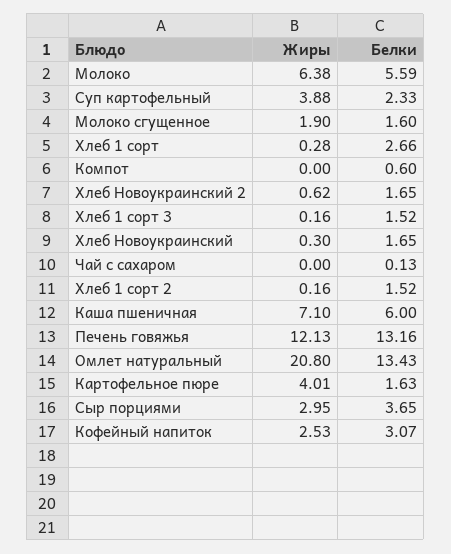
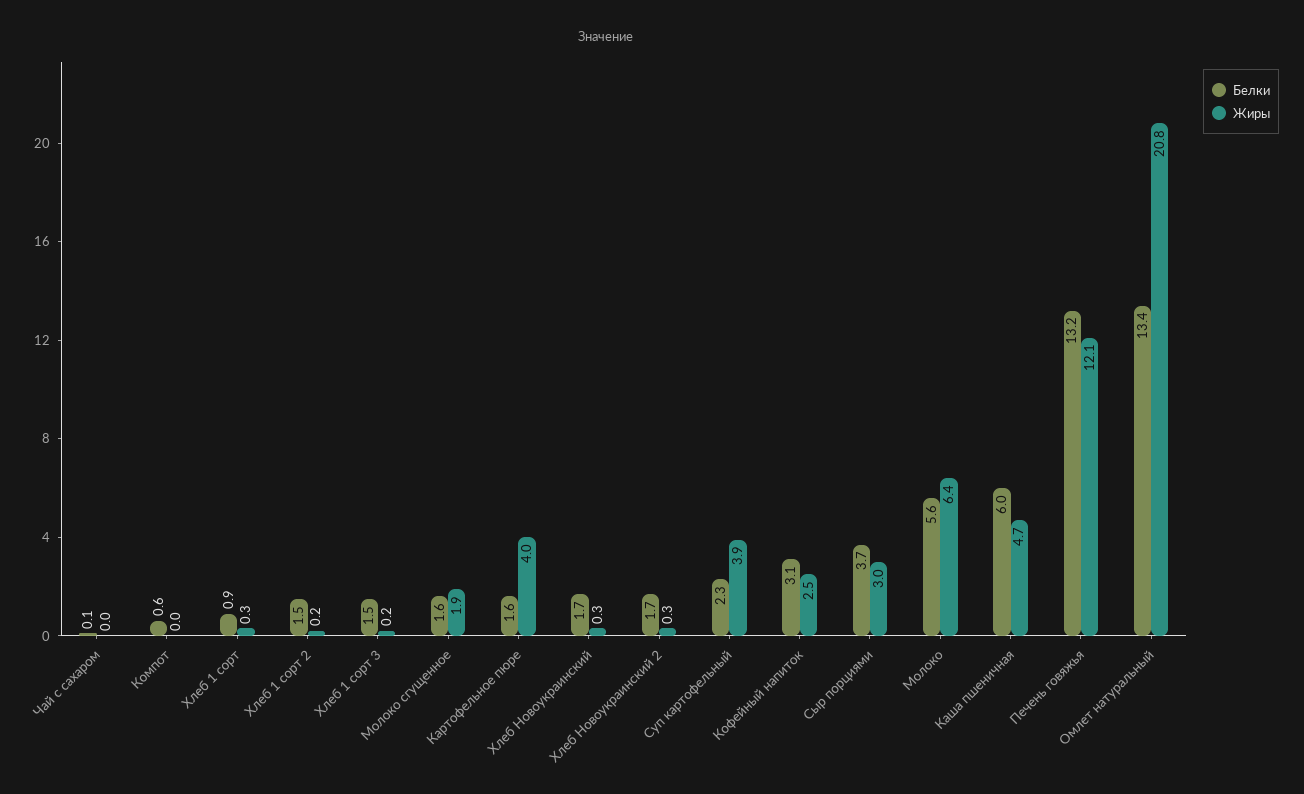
  {
    "Жиры": {
      "Молоко": 6.38,
      "Суп картофельный": 3.88,
      "Молоко сгущенное": 1.9,
      "Хлеб 1 сорт": 0.28,
      "Компот": 0,
-     "Хлеб Новоукраинский 2": 0.62,
+     "Хлеб Новоукраинский 2": 0.3,
      "Хлеб 1 сорт 3": 0.16,
      "Хлеб Новоукраинский": 0.3,
      "Чай с сахаром": 0,
      "Хлеб 1 сорт 2": 0.16,
-     "Каша пшеничная": 7.1,
+     "Каша пшеничная": 4.7,
      "Печень говяжья": 12.13,
      "Омлет натуральный": 20.8,
      "Картофельное пюре": 4.01,
      "Сыр порциями": 2.95,
      "Кофейный напиток": 2.53
    },
    "Белки": {
      "Молоко": 5.59,
      "Суп картофельный": 2.33,
      "Молоко сгущенное": 1.6,
-     "Хлеб 1 сорт": 2.66,
+     "Хлеб 1 сорт": 0.9,
      "Компот": 0.6,
      "Хлеб Новоукраинский 2": 1.65,
      "Хлеб 1 сорт 3": 1.52,
      "Хлеб Новоукраинский": 1.65,
      "Чай с сахаром": 0.13,
      "Хлеб 1 сорт 2": 1.52,
      "Каша пшеничная": 6,
      "Печень говяжья": 13.16,
      "Омлет натуральный": 13.43,
      "Картофельное пюре": 1.63,
      "Сыр порциями": 3.65,
      "Кофейный напиток": 3.07
    }
  }

